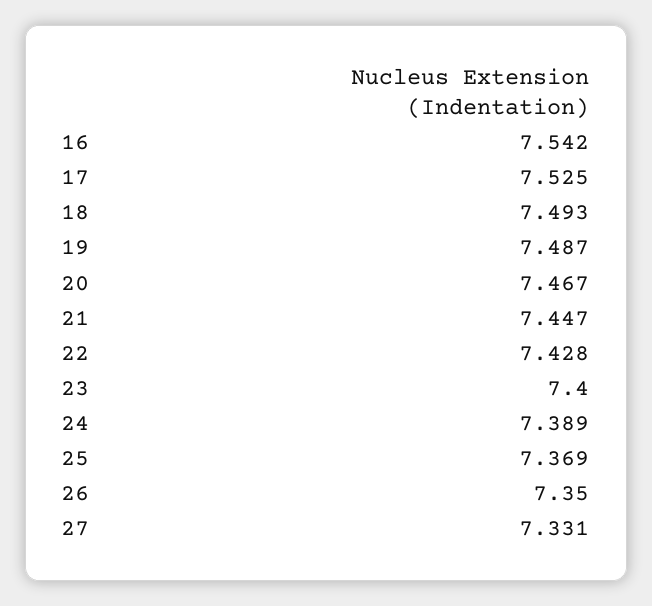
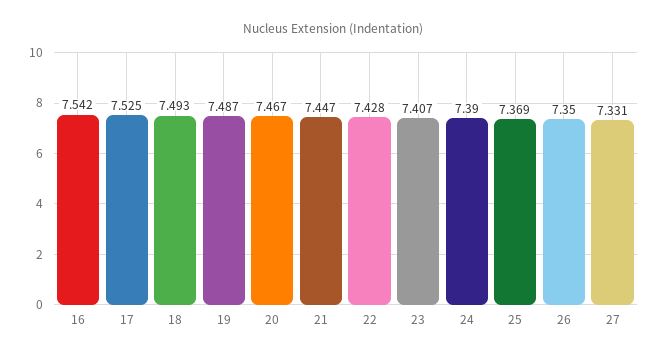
  {
    "16": 7.542,
    "17": 7.525,
    "18": 7.493,
    "19": 7.487,
    "20": 7.467,
    "21": 7.447,
    "22": 7.428,
-   "23": 7.4,
+   "23": 7.407,
-   "24": 7.389,
+   "24": 7.39,
    "25": 7.369,
    "26": 7.35,
    "27": 7.331
  }

